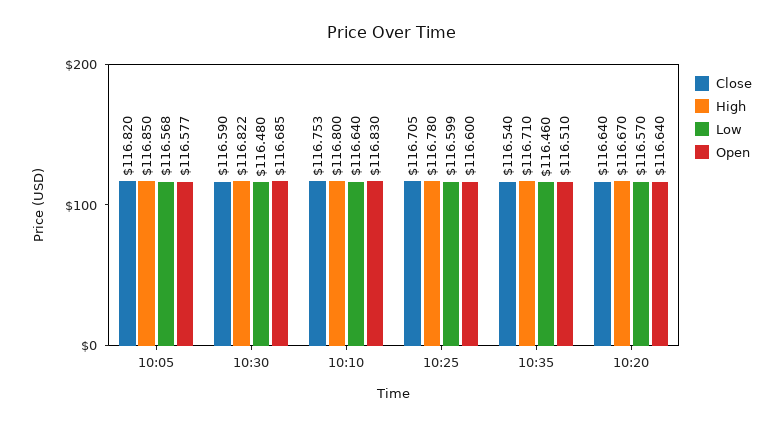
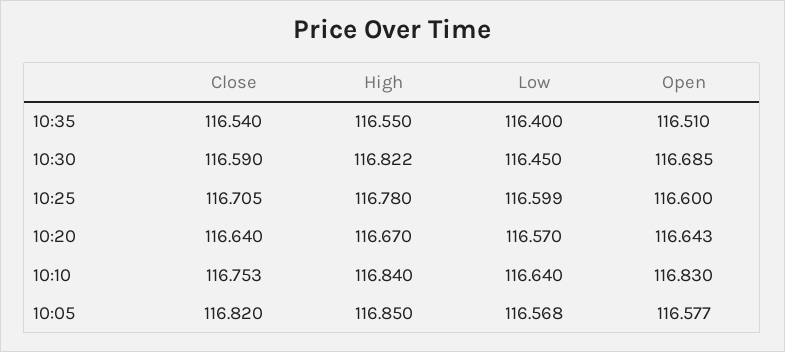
  {
    "Close": {
      "10:05": 116.82,
      "10:30": 116.59,
      "10:10": 116.753,
      "10:25": 116.705,
      "10:35": 116.54,
      "10:20": 116.64
    },
    "High": {
      "10:05": 116.85,
      "10:30": 116.822,
-     "10:10": 116.8,
+     "10:10": 116.84,
      "10:25": 116.78,
-     "10:35": 116.71,
+     "10:35": 116.55,
      "10:20": 116.67
    },
    "Low": {
      "10:05": 116.568,
-     "10:30": 116.48,
+     "10:30": 116.45,
      "10:10": 116.64,
      "10:25": 116.599,
-     "10:35": 116.46,
+     "10:35": 116.4,
      "10:20": 116.57
    },
    "Open": {
      "10:05": 116.577,
      "10:30": 116.685,
      "10:10": 116.83,
      "10:25": 116.6,
      "10:35": 116.51,
-     "10:20": 116.64
+     "10:20": 116.643
    }
  }

